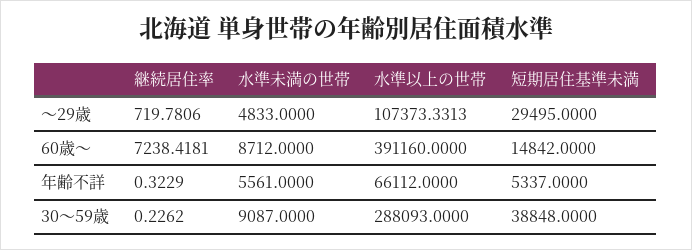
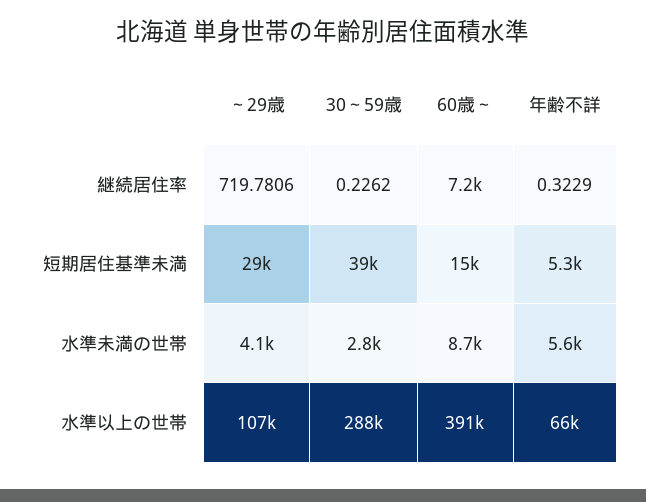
  {
    "継続居住率": {
      "～29歳": 719.7806,
      "60歳～": 7238.4181,
      "年齢不詳": 0.3229,
      "30～59歳": 0.2262
    },
    "水準未満の世帯": {
-     "～29歳": 4833,
+     "～29歳": 4100,
      "60歳～": 8712,
      "年齢不詳": 5561,
-     "30～59歳": 9087
+     "30～59歳": 2800
    },
    "水準以上の世帯": {
      "～29歳": 107373.3313,
      "60歳～": 391160,
      "年齢不詳": 66112,
      "30～59歳": 288093
    },
    "短期居住基準未満": {
      "～29歳": 29495,
      "60歳～": 14842,
      "年齢不詳": 5337,
      "30～59歳": 38848
    }
  }

